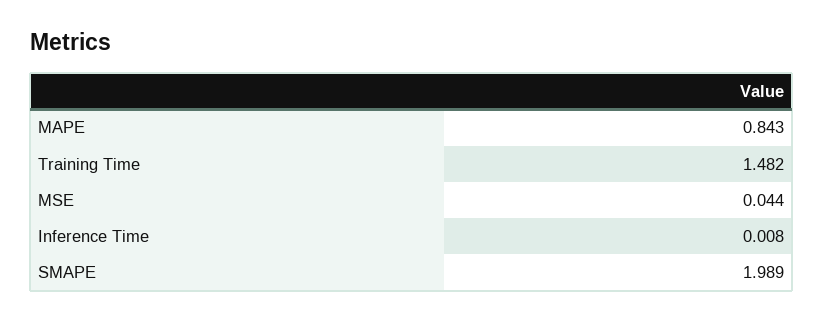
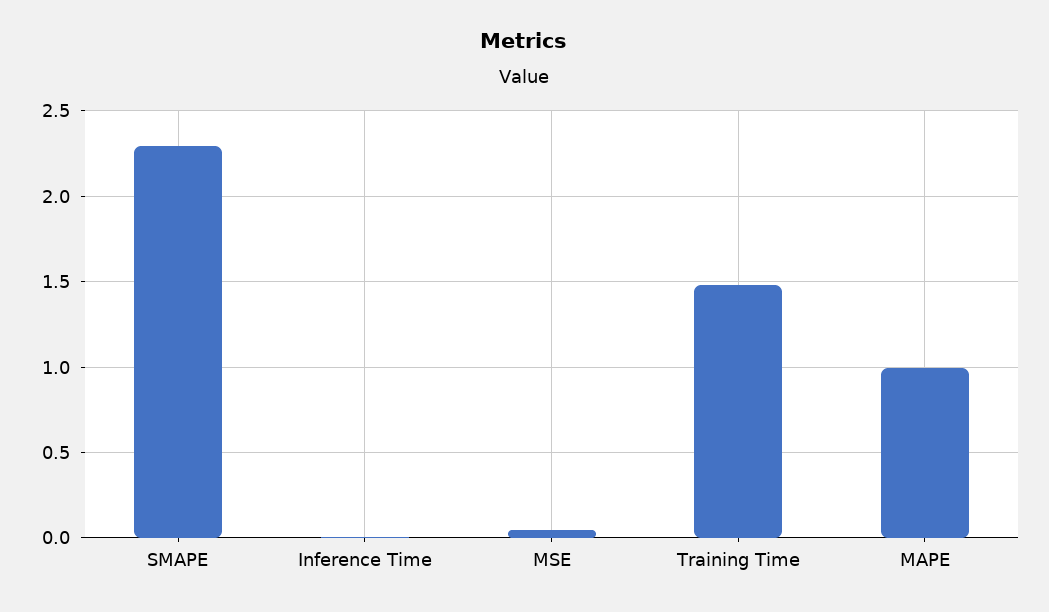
  {
-   "MAPE": 0.843,
+   "MAPE": 1,
    "Training Time": 1.482,
    "MSE": 0.044,
    "Inference Time": 0.008,
-   "SMAPE": 1.989
+   "SMAPE": 2.3
  }

